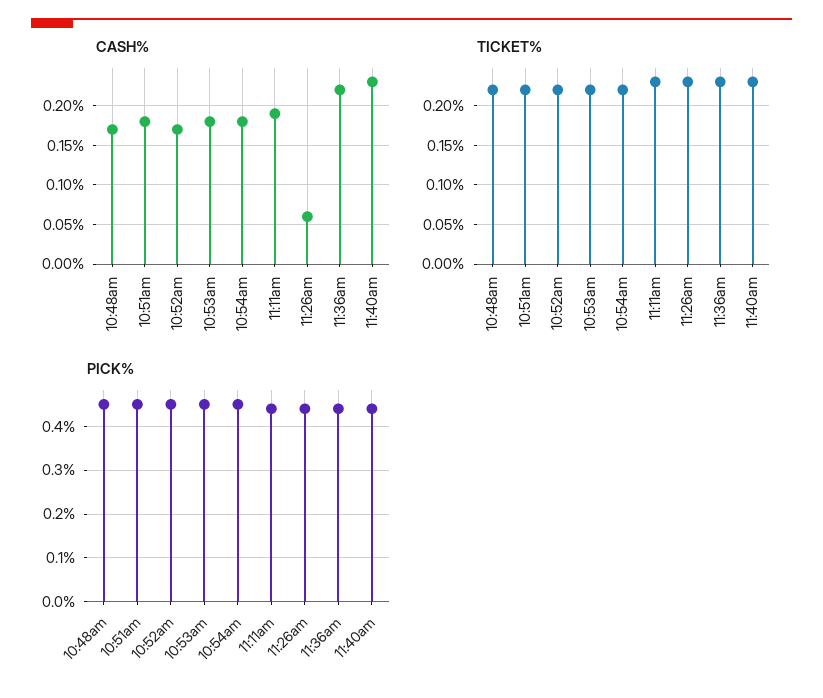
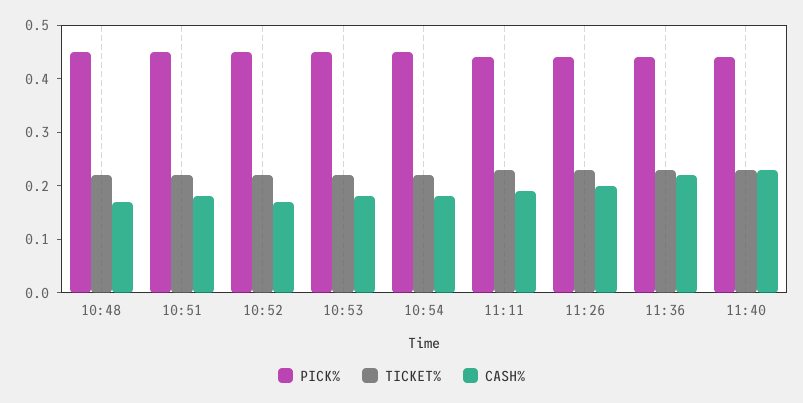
  {
    "CASH%": {
      "10:48am": 0.17,
      "10:51am": 0.18,
      "10:52am": 0.17,
      "10:53am": 0.18,
      "10:54am": 0.18,
      "11:11am": 0.19,
-     "11:26am": 0.06,
+     "11:26am": 0.2,
      "11:36am": 0.22,
      "11:40am": 0.23
    },
    "TICKET%": {
      "10:48am": 0.22,
      "10:51am": 0.22,
      "10:52am": 0.22,
      "10:53am": 0.22,
      "10:54am": 0.22,
      "11:11am": 0.23,
      "11:26am": 0.23,
      "11:36am": 0.23,
      "11:40am": 0.23
    },
    "PICK%": {
      "10:48am": 0.45,
      "10:51am": 0.45,
      "10:52am": 0.45,
      "10:53am": 0.45,
      "10:54am": 0.45,
      "11:11am": 0.45,
      "11:26am": 0.45,
      "11:36am": 0.45,
      "11:40am": 0.45
    }
  }

